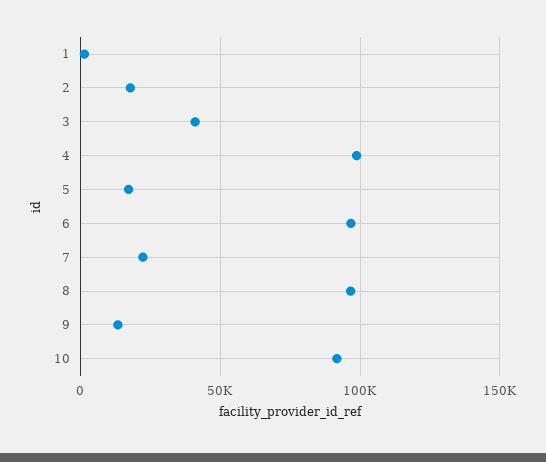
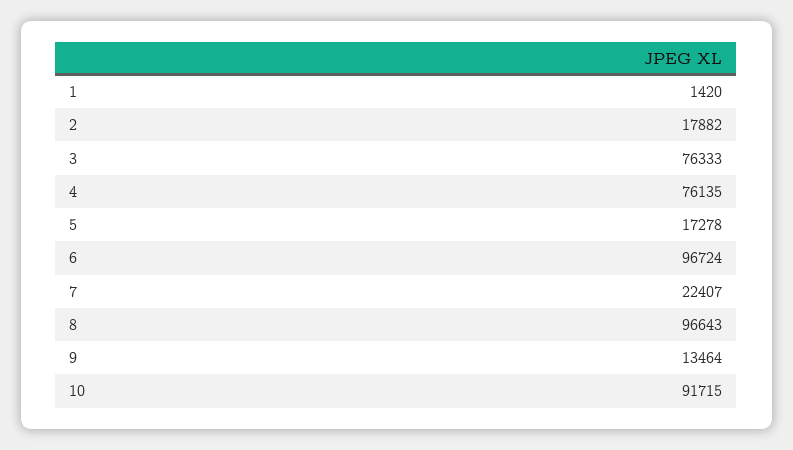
  {
    "1": 1420,
    "2": 17882,
-   "3": 40000,
+   "3": 76333,
-   "4": 100000,
+   "4": 76135,
    "5": 17278,
    "6": 96724,
    "7": 22407,
    "8": 96643,
    "9": 13464,
    "10": 91715
  }

